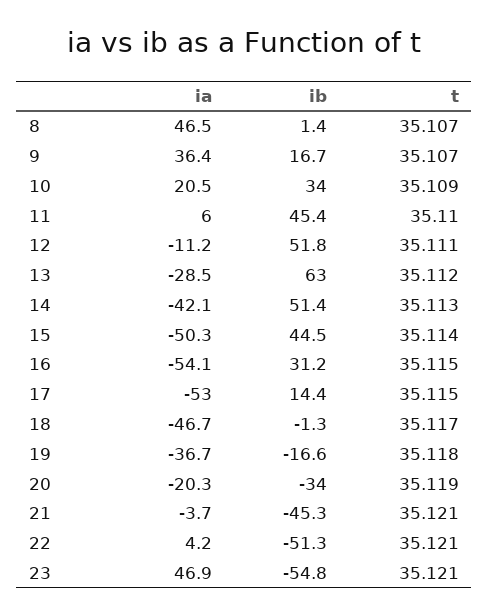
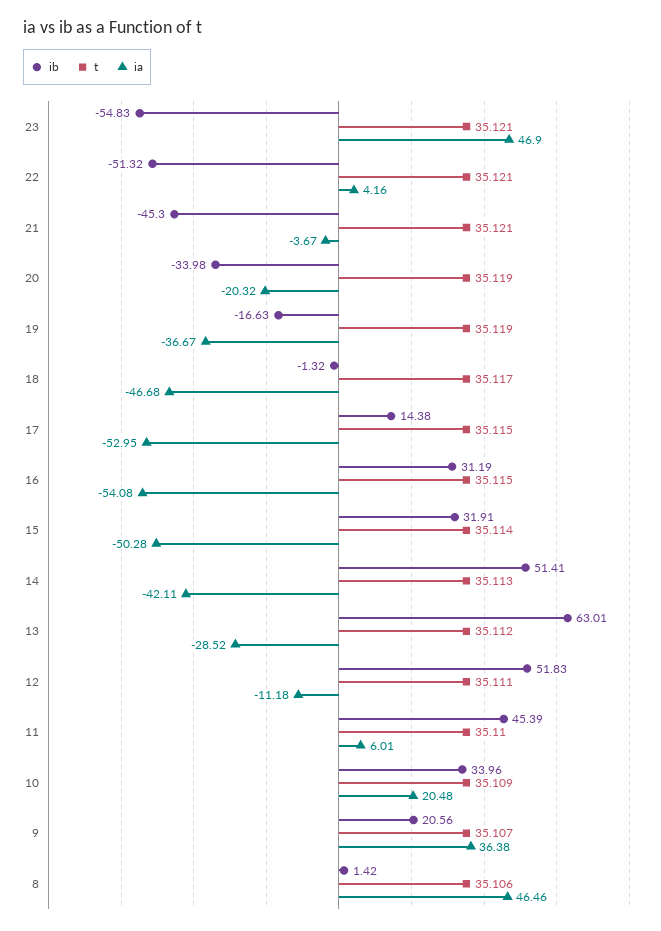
  {
    "ia": {
      "8": 46.46,
      "9": 36.38,
      "10": 20.48,
      "11": 6.01,
      "12": -11.18,
      "13": -28.52,
      "14": -42.11,
      "15": -50.28,
      "16": -54.08,
      "17": -52.95,
      "18": -46.68,
      "19": -36.67,
      "20": -20.32,
      "21": -3.67,
      "22": 4.16,
      "23": 46.9
    },
    "ib": {
      "8": 1.42,
-     "9": 16.7,
+     "9": 20.56,
      "10": 33.96,
      "11": 45.39,
      "12": 51.83,
      "13": 63.01,
      "14": 51.41,
-     "15": 44.5,
+     "15": 31.91,
      "16": 31.19,
      "17": 14.38,
      "18": -1.32,
      "19": -16.63,
      "20": -33.98,
      "21": -45.3,
      "22": -51.32,
      "23": -54.83
    },
    "t": {
-     "8": 35.107,
+     "8": 35.106,
      "9": 35.107,
      "10": 35.109,
      "11": 35.11,
      "12": 35.111,
      "13": 35.112,
      "14": 35.113,
      "15": 35.114,
      "16": 35.115,
      "17": 35.115,
      "18": 35.117,
-     "19": 35.118,
+     "19": 35.119,
      "20": 35.119,
      "21": 35.121,
      "22": 35.121,
      "23": 35.121
    }
  }

